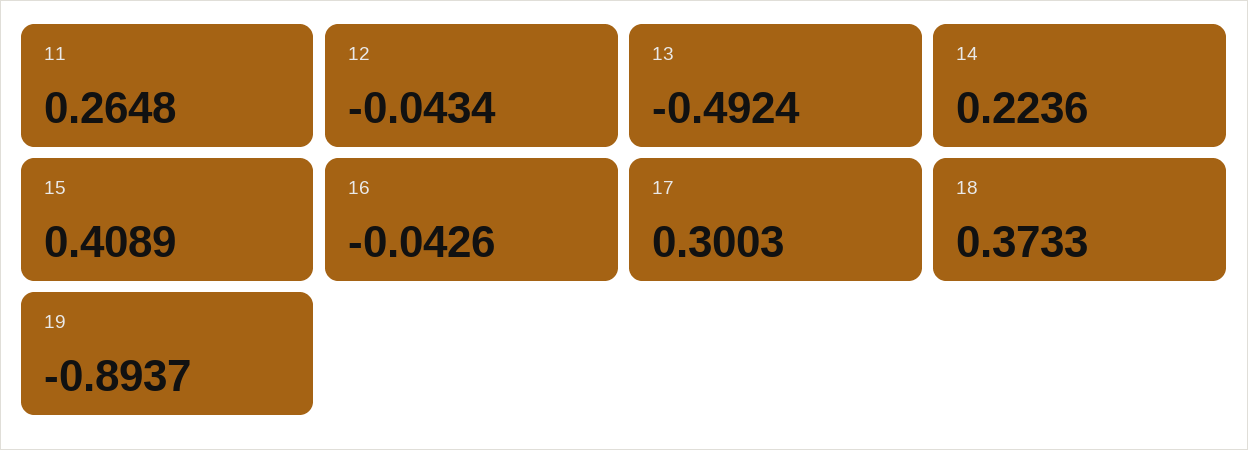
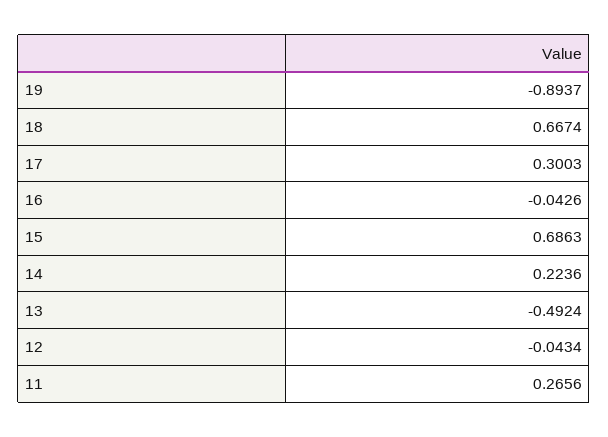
  {
-   "11": 0.2648,
+   "11": 0.2656,
    "12": -0.0434,
    "13": -0.4924,
    "14": 0.2236,
-   "15": 0.4089,
+   "15": 0.6863,
    "16": -0.0426,
    "17": 0.3003,
-   "18": 0.3733,
+   "18": 0.6674,
    "19": -0.8937
  }

